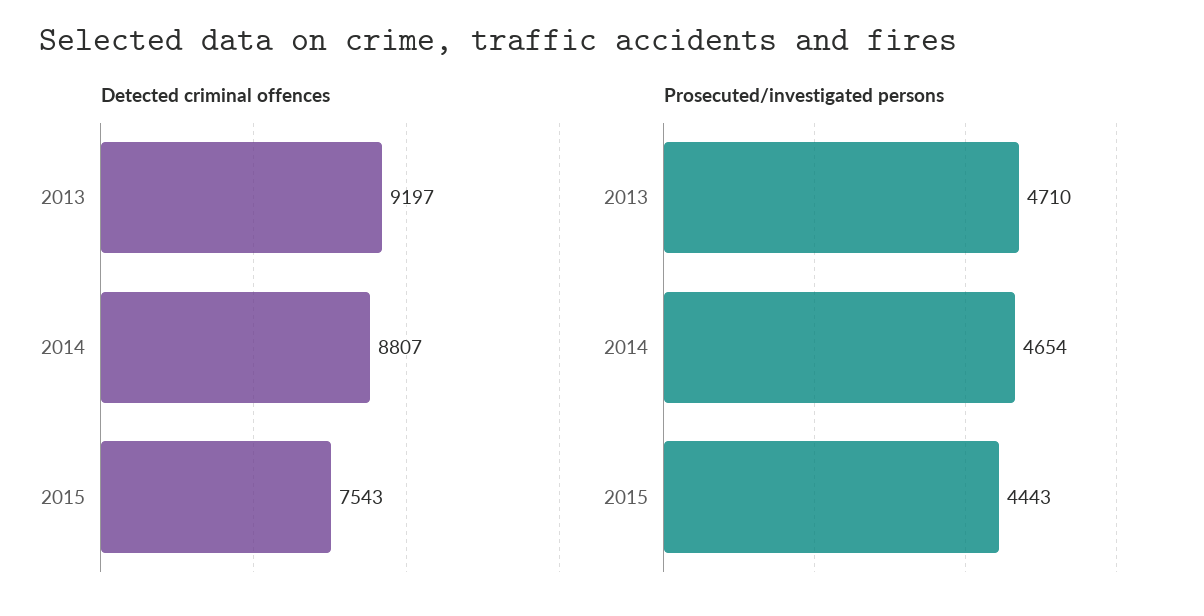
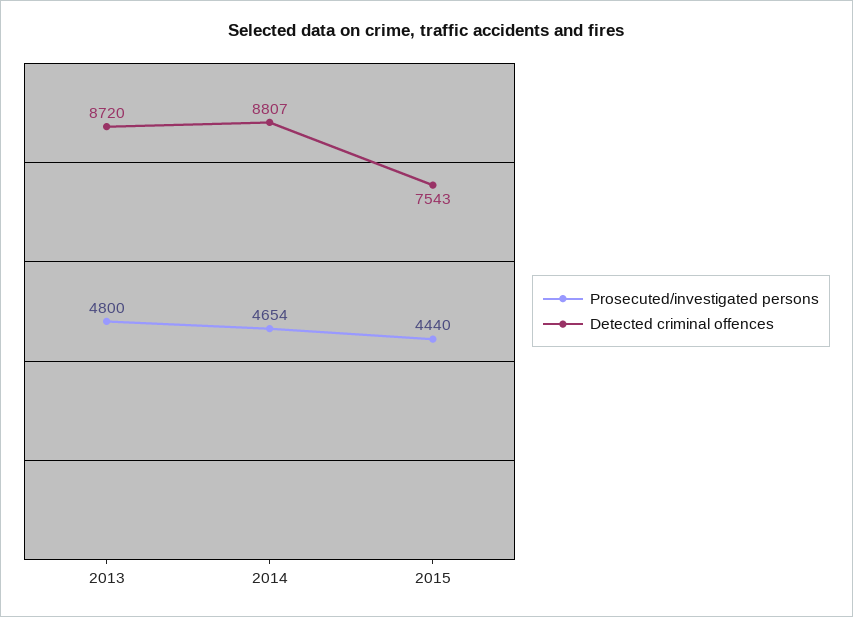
  {
    "Detected criminal offences": {
-     "2013": 9197,
+     "2013": 8720,
      "2014": 8807,
      "2015": 7543
    },
    "Prosecuted/investigated persons": {
-     "2013": 4710,
+     "2013": 4800,
      "2014": 4654,
-     "2015": 4443
+     "2015": 4440
    }
  }

